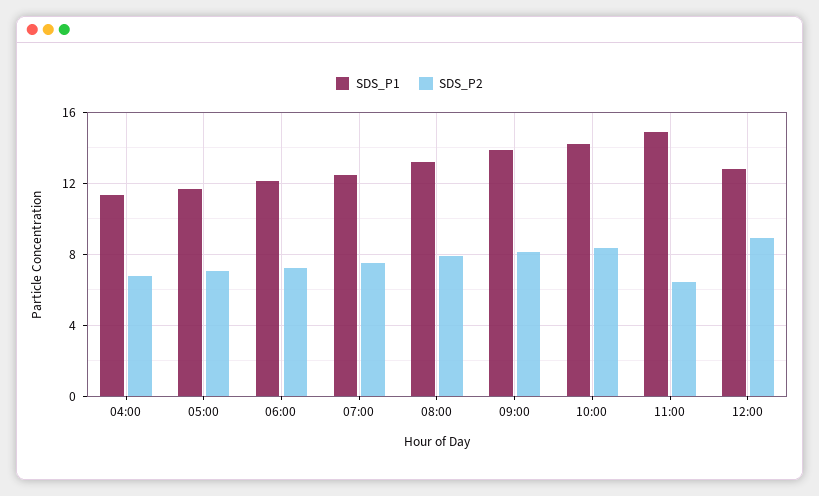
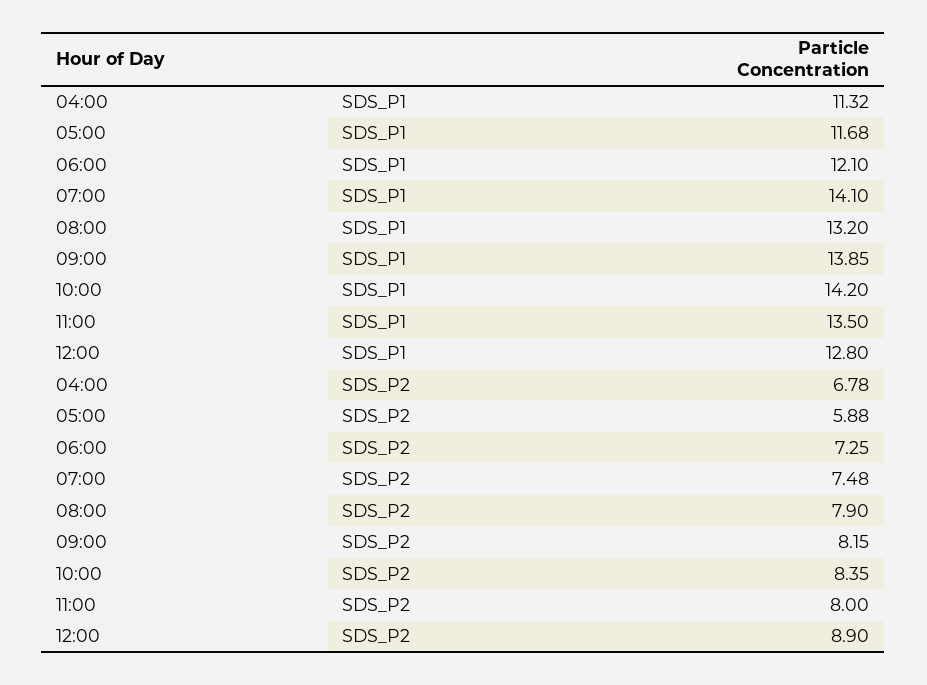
  {
    "SDS_P1": {
      "04:00": 11.32,
      "05:00": 11.68,
      "06:00": 12.1,
-     "07:00": 12.5,
+     "07:00": 14.1,
      "08:00": 13.2,
      "09:00": 13.85,
      "10:00": 14.2,
-     "11:00": 15,
+     "11:00": 13.5,
      "12:00": 12.8
    },
    "SDS_P2": {
      "04:00": 6.78,
-     "05:00": 7,
+     "05:00": 5.88,
      "06:00": 7.25,
      "07:00": 7.48,
      "08:00": 7.9,
      "09:00": 8.15,
      "10:00": 8.35,
-     "11:00": 6.5,
+     "11:00": 8,
      "12:00": 8.9
    }
  }

